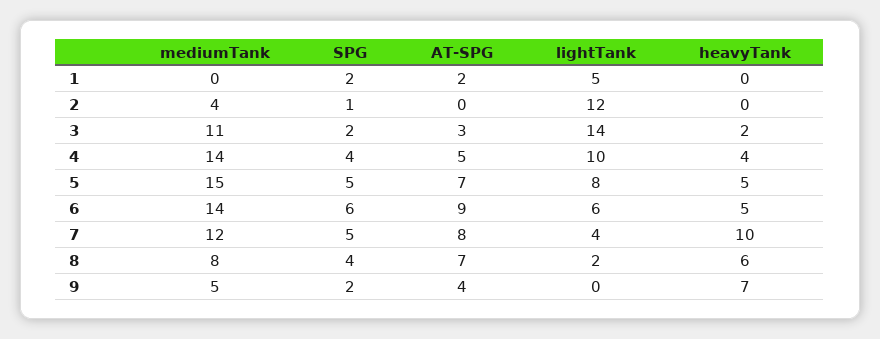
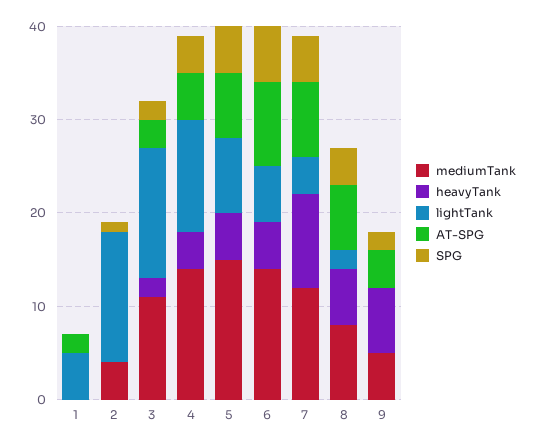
  {
    "mediumTank": {
      "1": 0,
      "2": 4,
      "3": 11,
      "4": 14,
      "5": 15,
      "6": 14,
      "7": 12,
      "8": 8,
      "9": 5
    },
    "SPG": {
-     "1": 2,
+     "1": 0,
      "2": 1,
      "3": 2,
      "4": 4,
      "5": 5,
      "6": 6,
      "7": 5,
      "8": 4,
      "9": 2
    },
    "AT-SPG": {
      "1": 2,
      "2": 0,
      "3": 3,
      "4": 5,
      "5": 7,
      "6": 9,
      "7": 8,
      "8": 7,
      "9": 4
    },
    "lightTank": {
      "1": 5,
-     "2": 12,
+     "2": 14,
      "3": 14,
-     "4": 10,
+     "4": 12,
      "5": 8,
      "6": 6,
      "7": 4,
      "8": 2,
      "9": 0
    },
    "heavyTank": {
      "1": 0,
      "2": 0,
      "3": 2,
      "4": 4,
      "5": 5,
      "6": 5,
      "7": 10,
      "8": 6,
      "9": 7
    }
  }

